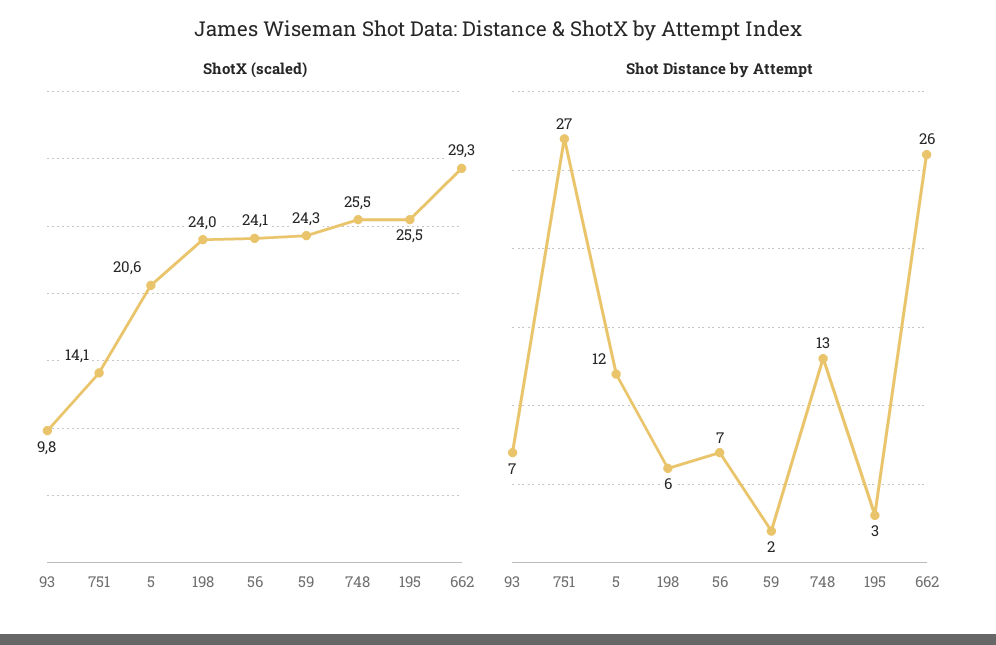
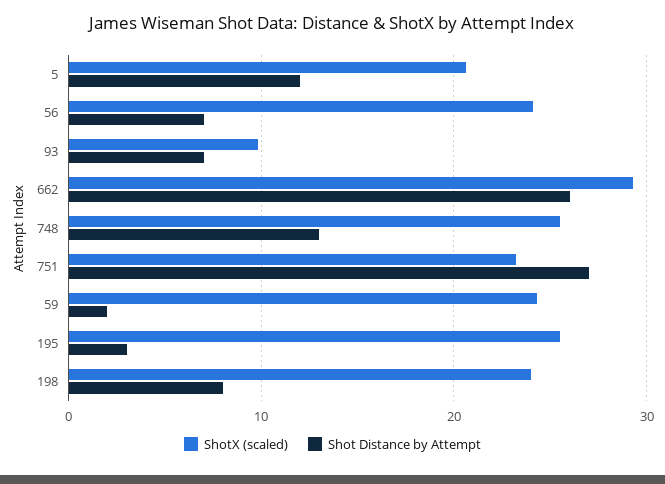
  {
    "ShotX (scaled)": {
      "93": 9.8,
-     "751": 14.1,
+     "751": 23,
      "5": 20.6,
      "198": 24,
      "56": 24.1,
      "59": 24.3,
      "748": 25.5,
      "195": 25.5,
      "662": 29.3
    },
    "Shot Distance by Attempt": {
      "93": 7,
      "751": 27,
      "5": 12,
-     "198": 6,
+     "198": 8,
      "56": 7,
      "59": 2,
      "748": 13,
      "195": 3,
      "662": 26
    }
  }

